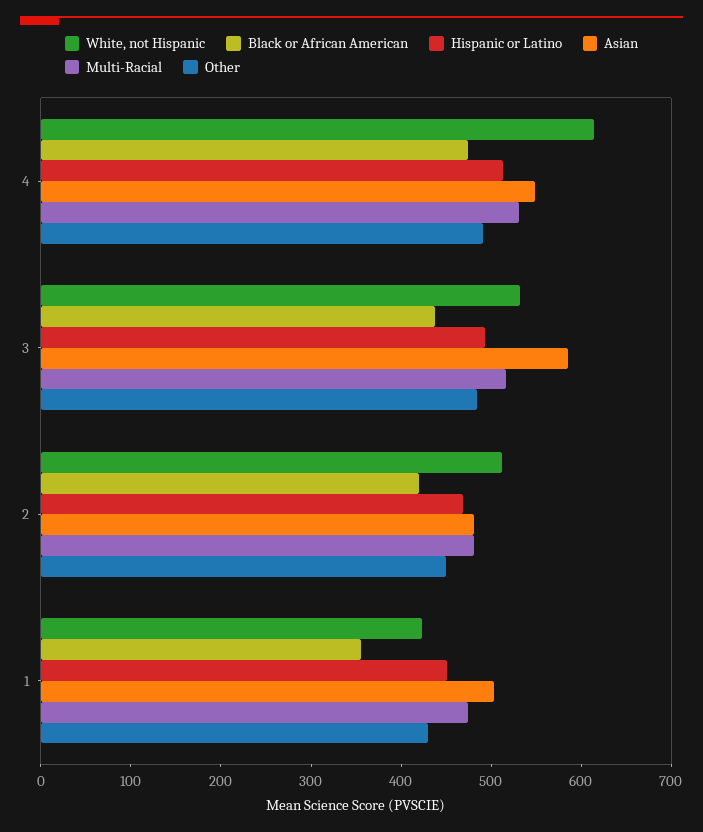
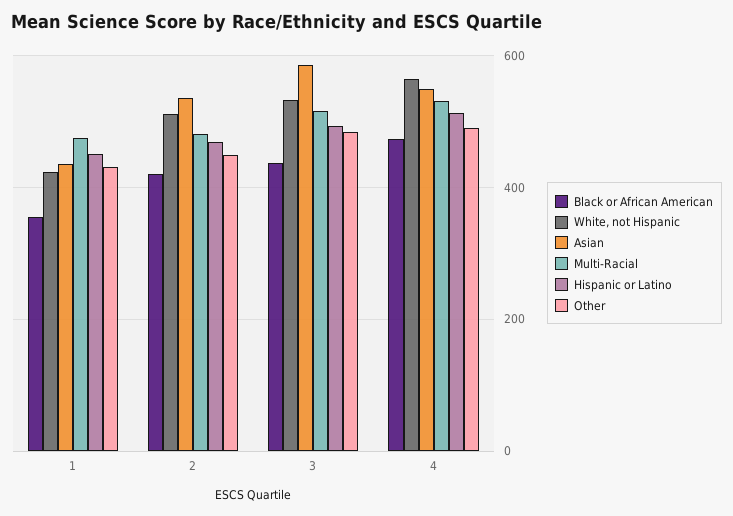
  {
    "White, not Hispanic": {
-     "4": 620,
+     "4": 560,
      "3": 540,
      "2": 520,
      "1": 420
    },
    "Black or African American": {
      "4": 480,
      "3": 440,
      "2": 420,
      "1": 360
    },
    "Hispanic or Latino": {
      "4": 520,
      "3": 500,
      "2": 460,
      "1": 460
    },
    "Asian": {
      "4": 540,
      "3": 580,
-     "2": 480,
+     "2": 540,
-     "1": 500
+     "1": 440
    },
    "Multi-Racial": {
      "4": 540,
      "3": 520,
      "2": 480,
      "1": 480
    },
    "Other": {
      "4": 500,
      "3": 480,
      "2": 440,
      "1": 440
    }
  }

